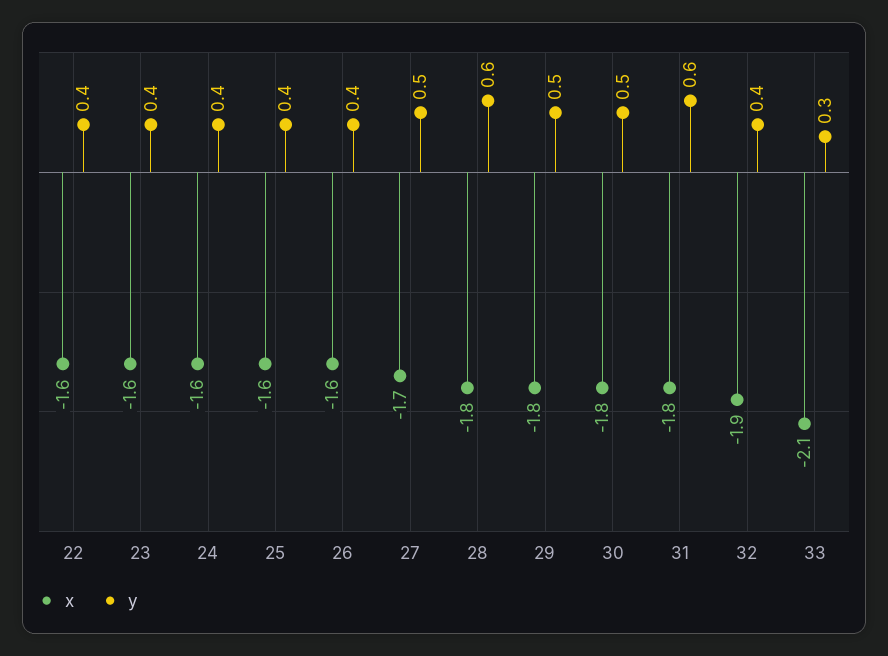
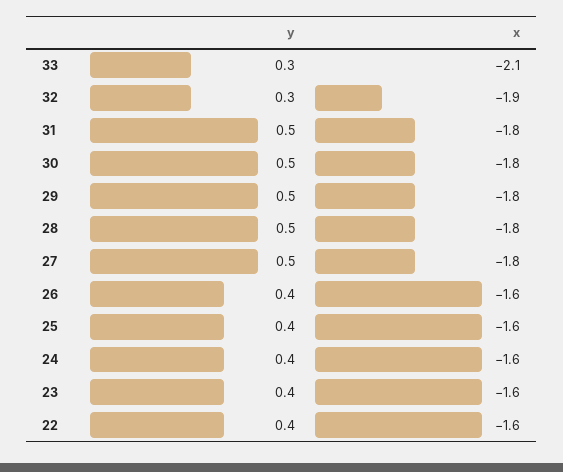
  {
    "x": {
      "22": -1.6,
      "23": -1.6,
      "24": -1.6,
      "25": -1.6,
      "26": -1.6,
-     "27": -1.7,
+     "27": -1.8,
      "28": -1.8,
      "29": -1.8,
      "30": -1.8,
      "31": -1.8,
      "32": -1.9,
      "33": -2.1
    },
    "y": {
      "22": 0.4,
      "23": 0.4,
      "24": 0.4,
      "25": 0.4,
      "26": 0.4,
      "27": 0.5,
-     "28": 0.6,
+     "28": 0.5,
      "29": 0.5,
      "30": 0.5,
-     "31": 0.6,
+     "31": 0.5,
-     "32": 0.4,
+     "32": 0.3,
      "33": 0.3
    }
  }

